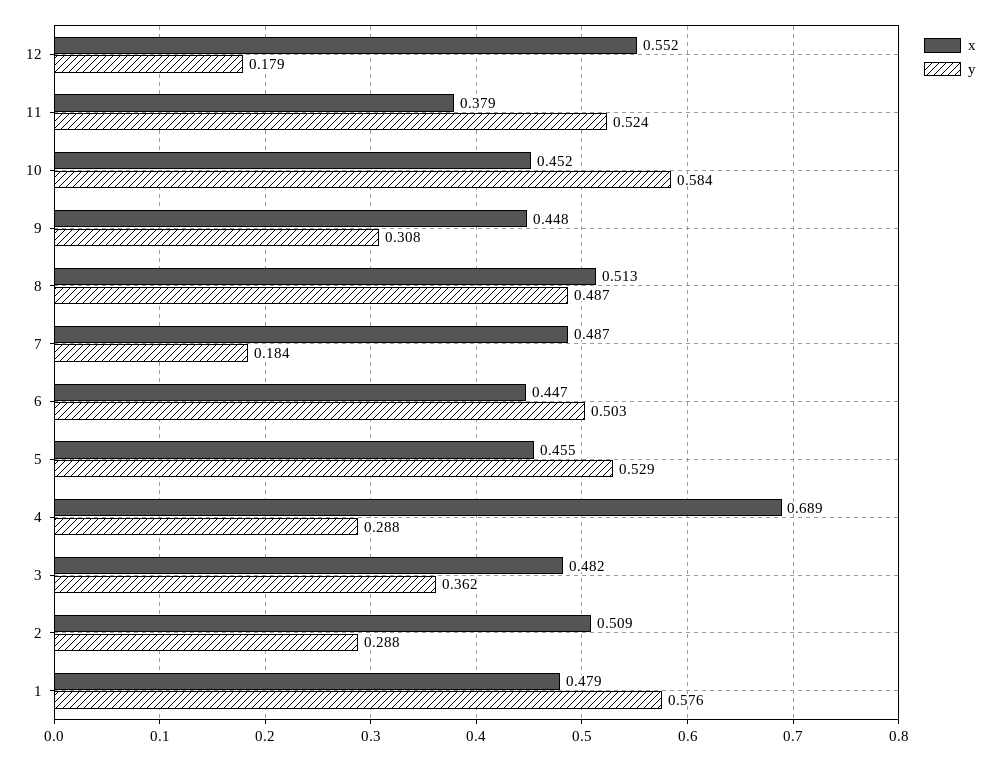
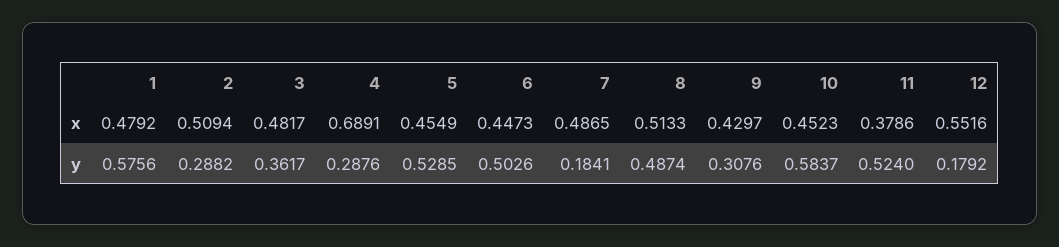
  {
    "x": {
      "12": 0.5516,
      "11": 0.3786,
      "10": 0.4523,
-     "9": 0.448,
+     "9": 0.4297,
      "8": 0.5133,
      "7": 0.4865,
      "6": 0.4473,
      "5": 0.4549,
      "4": 0.6891,
      "3": 0.4817,
      "2": 0.5094,
      "1": 0.4792
    },
    "y": {
      "12": 0.1792,
      "11": 0.524,
      "10": 0.5837,
      "9": 0.3076,
      "8": 0.4874,
      "7": 0.1841,
      "6": 0.5026,
      "5": 0.5285,
      "4": 0.2876,
      "3": 0.3617,
      "2": 0.2882,
      "1": 0.5756
    }
  }

